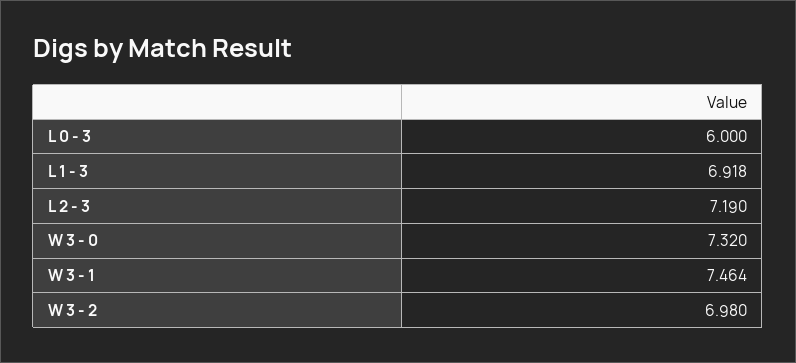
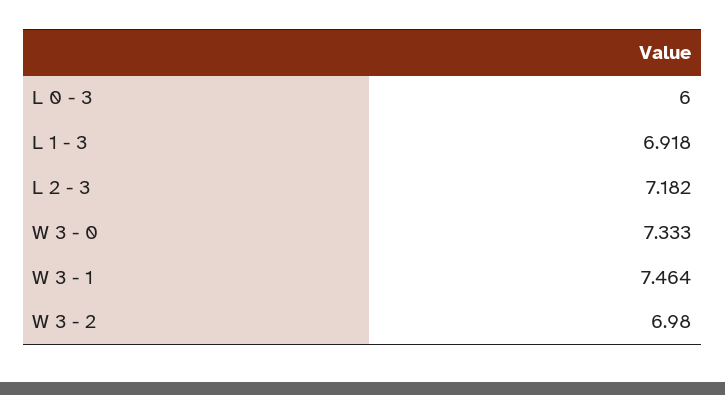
  {
    "L 0 - 3": 6,
    "L 1 - 3": 6.918,
-   "L 2 - 3": 7.19,
+   "L 2 - 3": 7.182,
-   "W 3 - 0": 7.32,
+   "W 3 - 0": 7.333,
    "W 3 - 1": 7.464,
    "W 3 - 2": 6.98
  }

